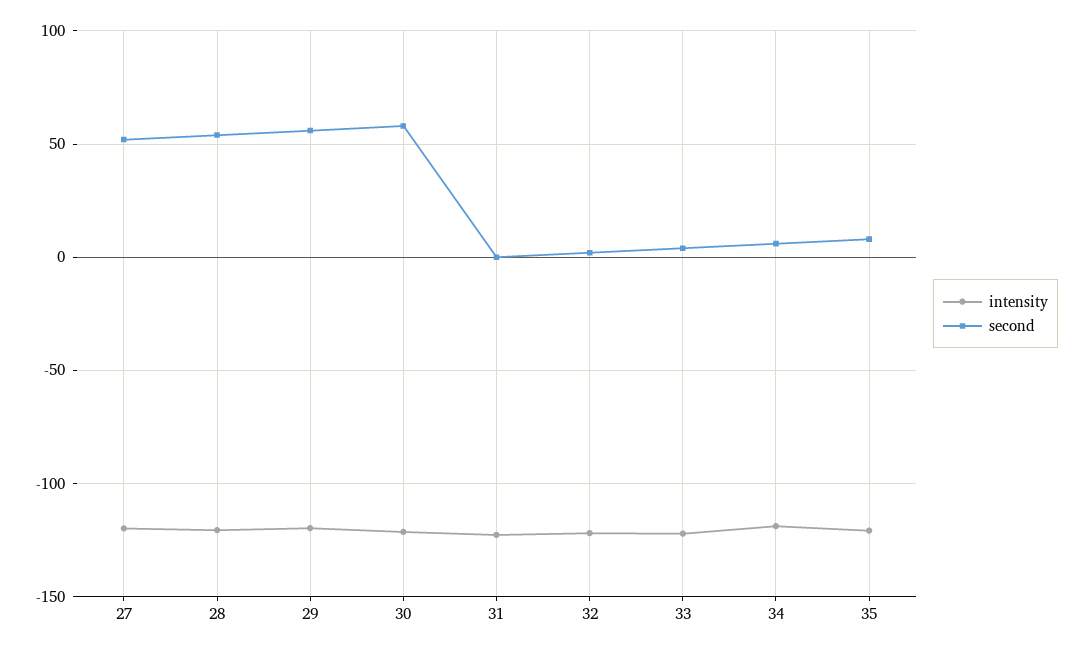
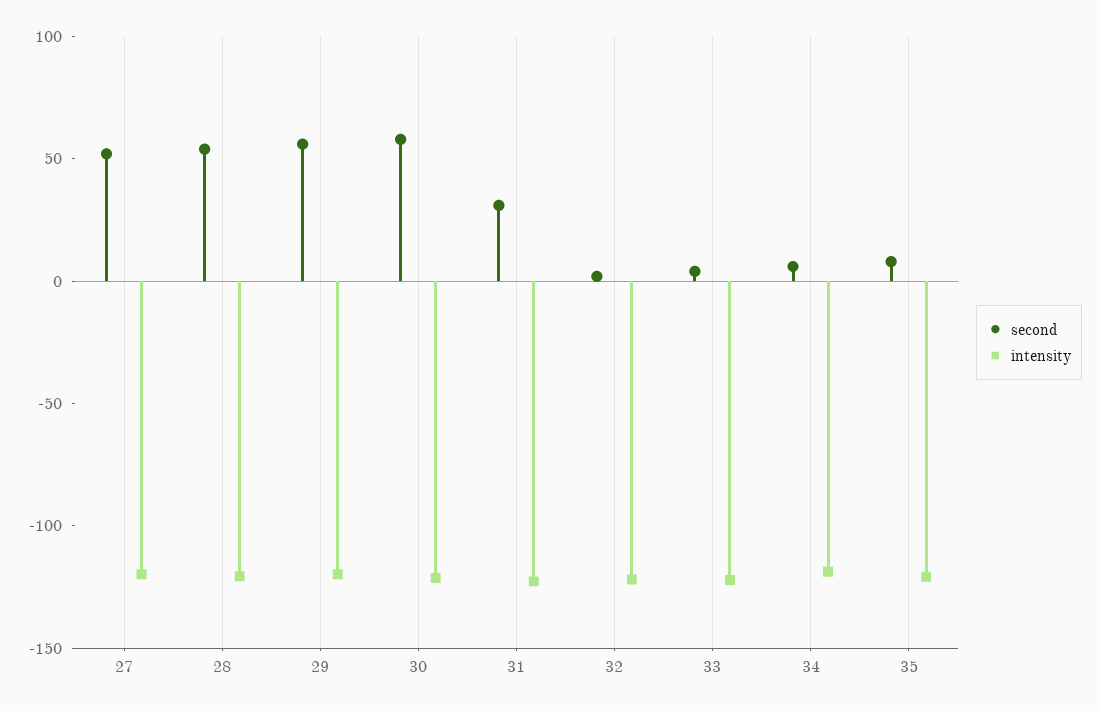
  {
    "intensity": {
      "27": -120,
      "28": -120,
      "29": -120,
      "30": -120,
      "31": -125,
      "32": -120,
      "33": -120,
      "34": -120,
      "35": -120
    },
    "second": {
      "27": 50,
      "28": 55,
      "29": 55,
      "30": 60,
-     "31": 0,
+     "31": 30,
      "32": 0,
      "33": 5,
      "34": 5,
      "35": 10
    }
  }

